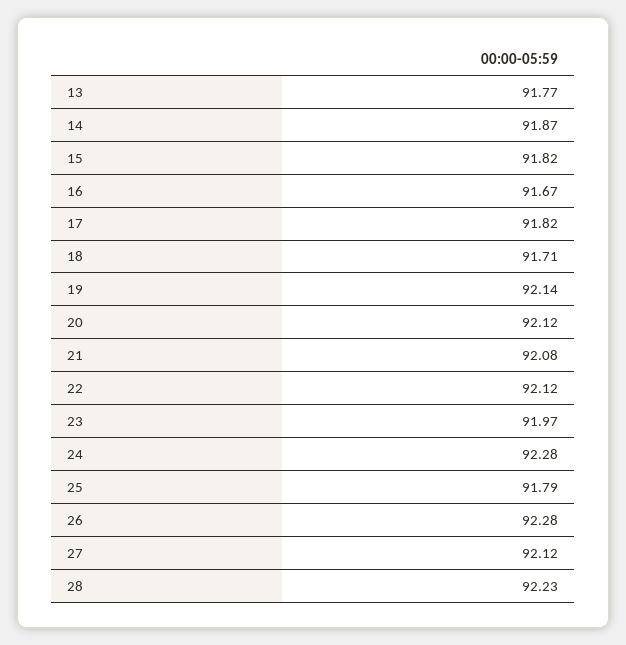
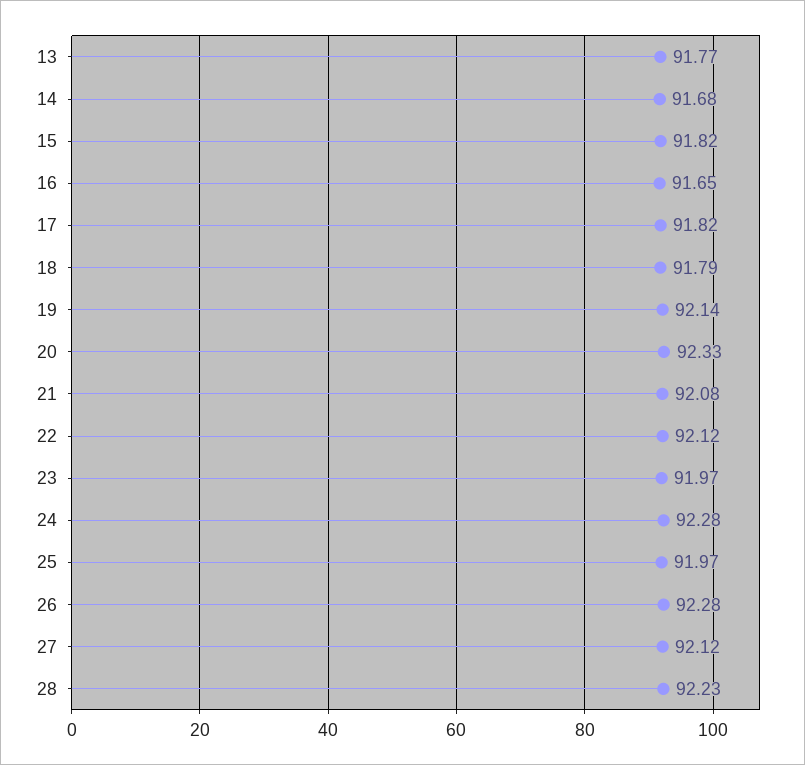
  {
    "13": 91.77,
-   "14": 91.87,
+   "14": 91.68,
    "15": 91.82,
-   "16": 91.67,
+   "16": 91.65,
    "17": 91.82,
-   "18": 91.71,
+   "18": 91.79,
    "19": 92.14,
-   "20": 92.12,
+   "20": 92.33,
    "21": 92.08,
    "22": 92.12,
    "23": 91.97,
    "24": 92.28,
-   "25": 91.79,
+   "25": 91.97,
    "26": 92.28,
    "27": 92.12,
    "28": 92.23
  }

